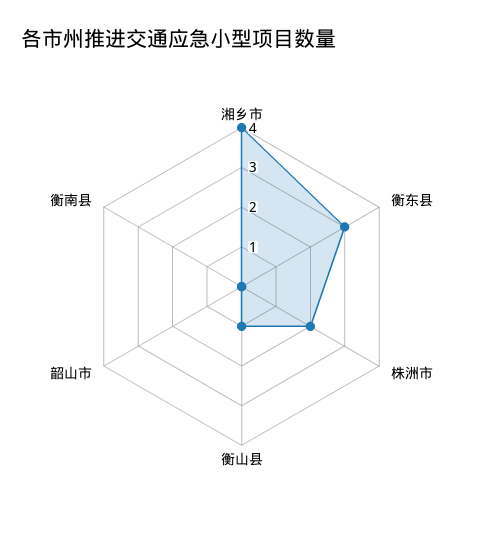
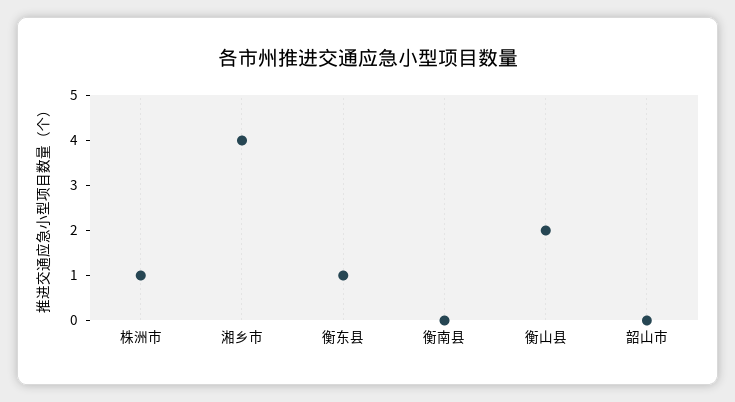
  {
    "湘乡市": 4,
-   "衡东县": 3,
+   "衡东县": 1,
-   "株洲市": 2,
+   "株洲市": 1,
-   "衡山县": 1,
+   "衡山县": 2,
    "韶山市": 0,
    "衡南县": 0
  }

